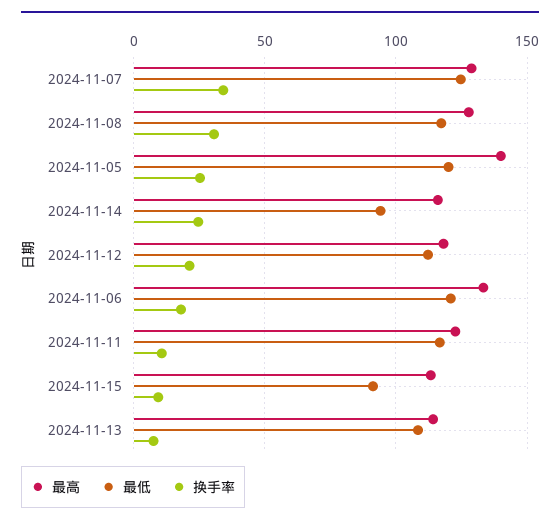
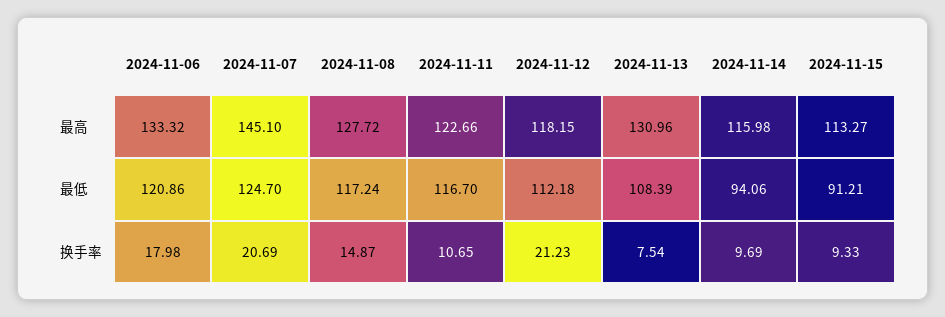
  {
    "最高": {
-     "2024-11-07": 130,
+     "2024-11-07": 145.1,
      "2024-11-08": 127.72,
-     "2024-11-05": 140,
      "2024-11-14": 115.98,
      "2024-11-12": 118.15,
      "2024-11-06": 133.32,
      "2024-11-11": 122.66,
      "2024-11-15": 113.27,
-     "2024-11-13": 115
+     "2024-11-13": 130.96
    },
    "最低": {
      "2024-11-07": 124.7,
      "2024-11-08": 117.24,
-     "2024-11-05": 120,
      "2024-11-14": 94.06,
      "2024-11-12": 112.18,
      "2024-11-06": 120.86,
      "2024-11-11": 116.7,
      "2024-11-15": 91.21,
      "2024-11-13": 108.39
    },
    "换手率": {
-     "2024-11-07": 35,
+     "2024-11-07": 20.69,
-     "2024-11-08": 30,
+     "2024-11-08": 14.87,
-     "2024-11-05": 25,
-     "2024-11-14": 25,
+     "2024-11-14": 9.69,
      "2024-11-12": 21.23,
      "2024-11-06": 17.98,
      "2024-11-11": 10.65,
      "2024-11-15": 9.33,
      "2024-11-13": 7.54
    }
  }

